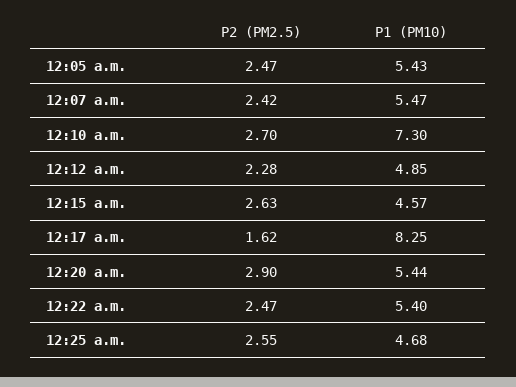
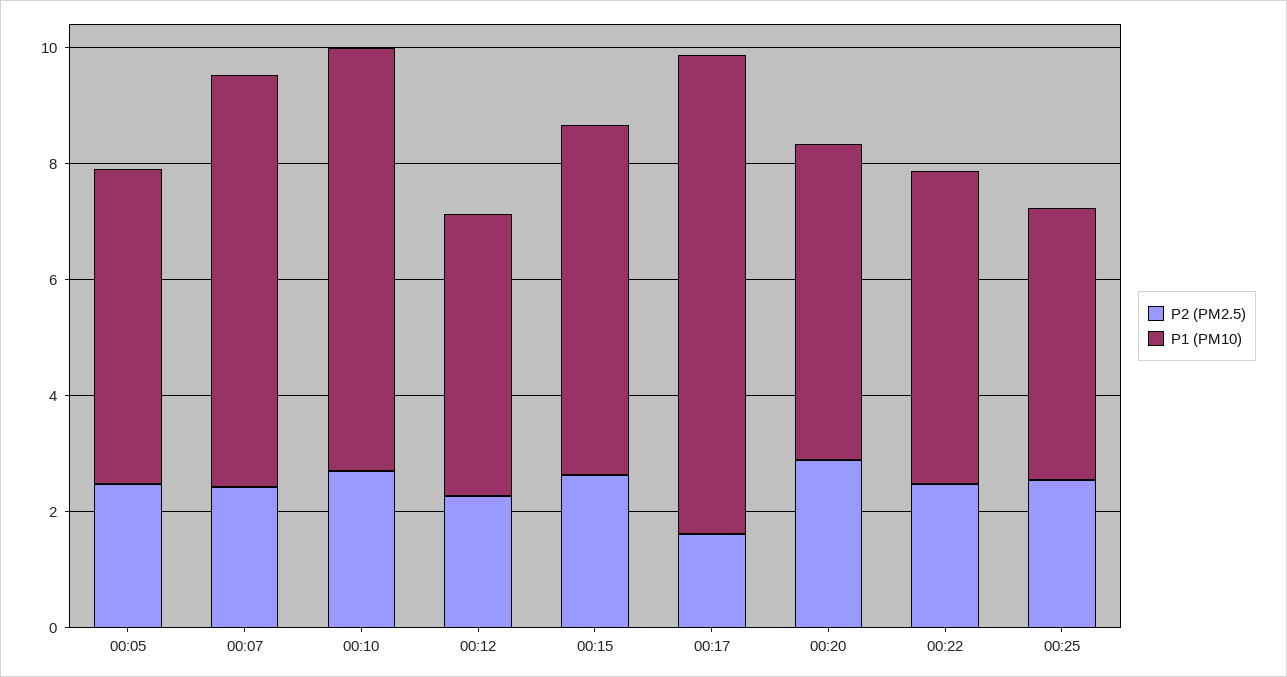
  {
    "P2 (PM2.5)": {
      "12:05 a.m.": 2.47,
      "12:07 a.m.": 2.42,
      "12:10 a.m.": 2.7,
      "12:12 a.m.": 2.28,
      "12:15 a.m.": 2.63,
      "12:17 a.m.": 1.62,
      "12:20 a.m.": 2.9,
      "12:22 a.m.": 2.47,
      "12:25 a.m.": 2.55
    },
    "P1 (PM10)": {
      "12:05 a.m.": 5.43,
-     "12:07 a.m.": 5.47,
+     "12:07 a.m.": 7,
      "12:10 a.m.": 7.3,
      "12:12 a.m.": 4.85,
-     "12:15 a.m.": 4.57,
+     "12:15 a.m.": 6,
      "12:17 a.m.": 8.25,
      "12:20 a.m.": 5.44,
      "12:22 a.m.": 5.4,
      "12:25 a.m.": 4.68
    }
  }

